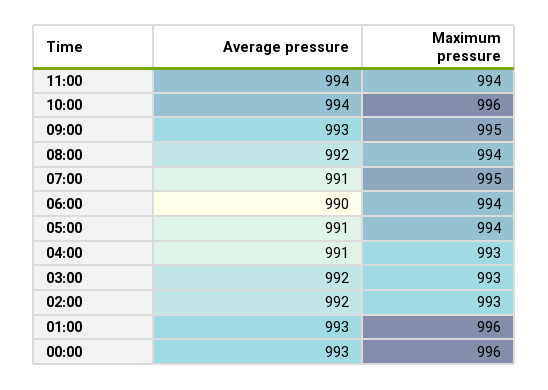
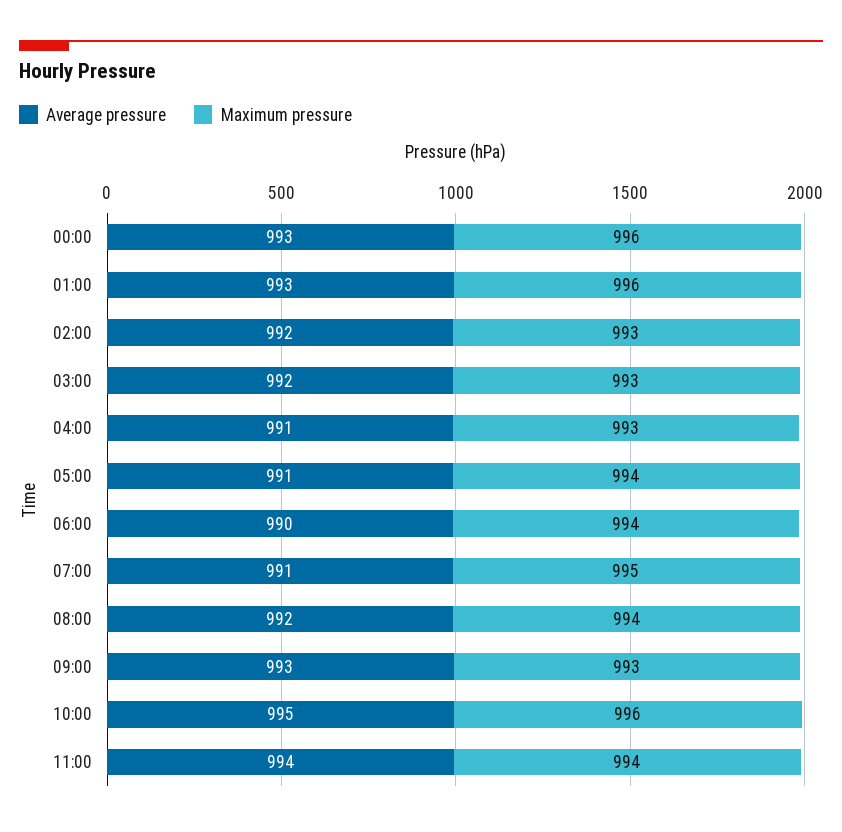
  {
    "Average pressure": {
      "11:00": 994,
-     "10:00": 994,
+     "10:00": 995,
      "09:00": 993,
      "08:00": 992,
      "07:00": 991,
      "06:00": 990,
      "05:00": 991,
      "04:00": 991,
      "03:00": 992,
      "02:00": 992,
      "01:00": 993,
      "00:00": 993
    },
    "Maximum pressure": {
      "11:00": 994,
      "10:00": 996,
-     "09:00": 995,
+     "09:00": 993,
      "08:00": 994,
      "07:00": 995,
      "06:00": 994,
      "05:00": 994,
      "04:00": 993,
      "03:00": 993,
      "02:00": 993,
      "01:00": 996,
      "00:00": 996
    }
  }

